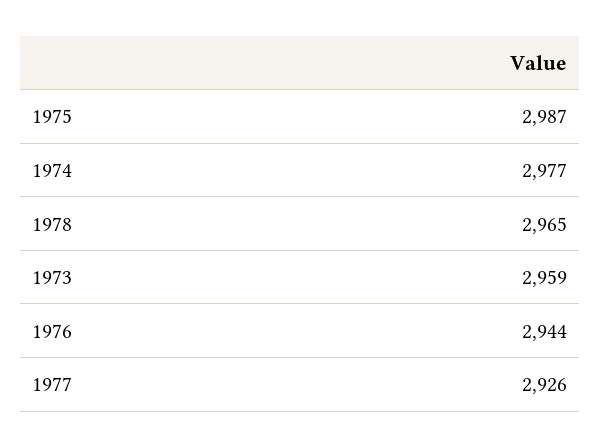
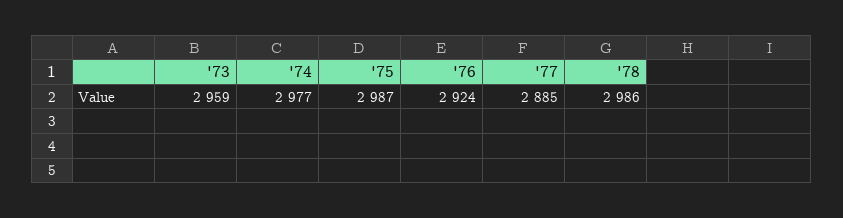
  {
    "1975": 2987,
    "1974": 2977,
-   "1978": 2965,
+   "1978": 2986,
    "1973": 2959,
-   "1976": 2944,
+   "1976": 2924,
-   "1977": 2926
+   "1977": 2885
  }

